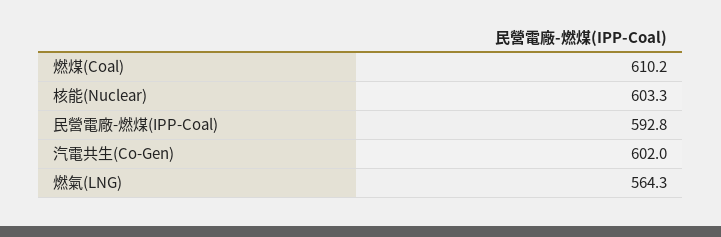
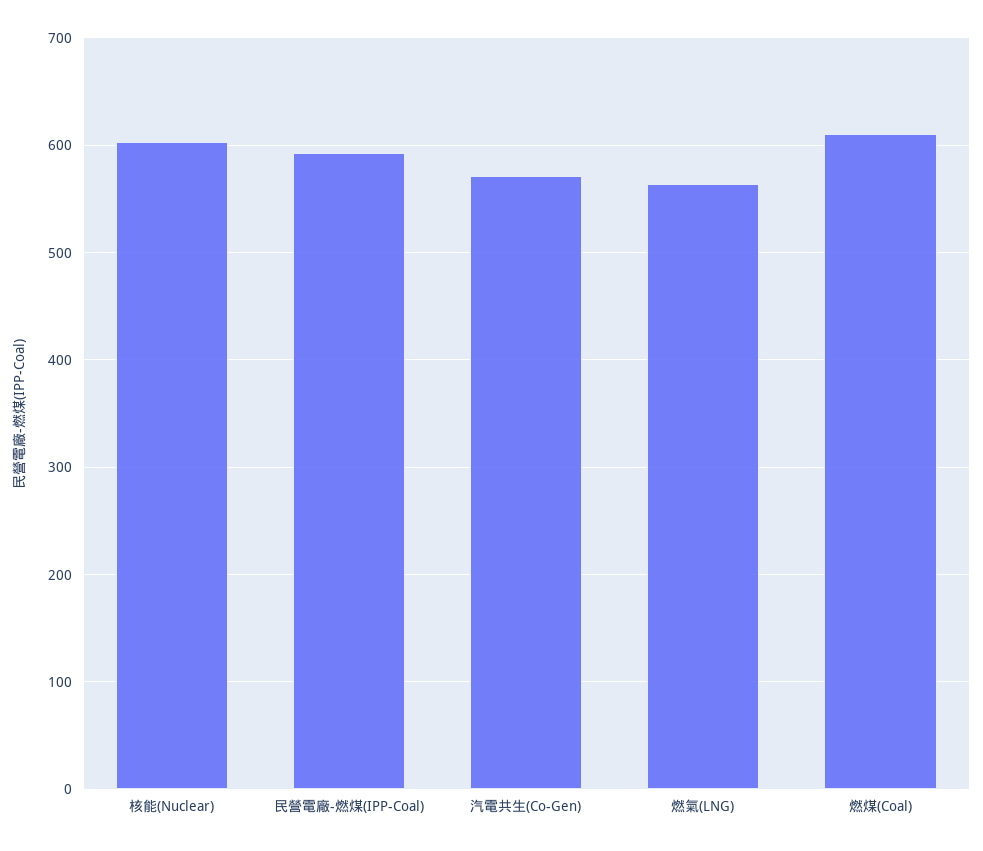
  {
    "燃煤(Coal)": 610.2,
    "核能(Nuclear)": 603.3,
    "民營電廠-燃煤(IPP-Coal)": 592.8,
-   "汽電共生(Co-Gen)": 602,
+   "汽電共生(Co-Gen)": 570,
    "燃氣(LNG)": 564.3
  }

